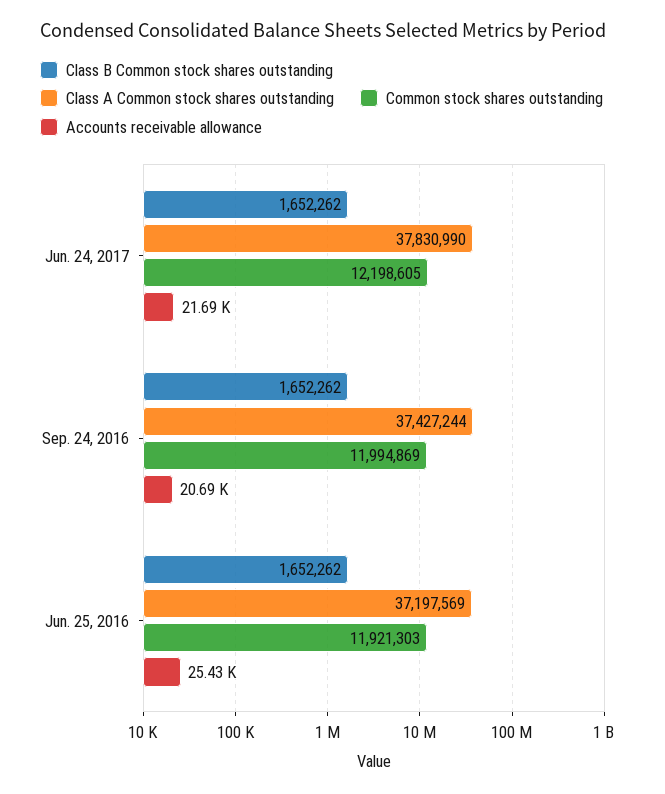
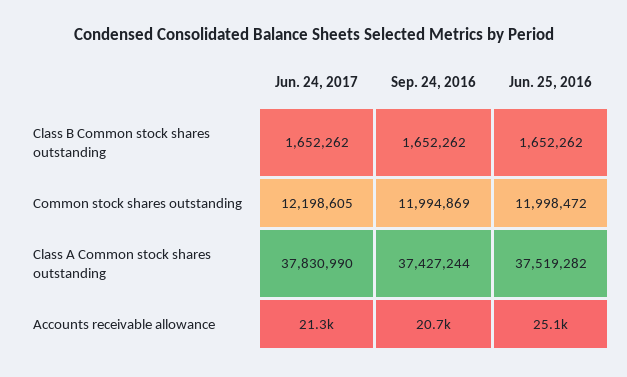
  {
    "Class B Common stock shares outstanding": {
      "Jun. 24, 2017": 1652262,
      "Sep. 24, 2016": 1652262,
      "Jun. 25, 2016": 1652262
    },
    "Class A Common stock shares outstanding": {
      "Jun. 24, 2017": 37830990,
      "Sep. 24, 2016": 37427244,
-     "Jun. 25, 2016": 37197569
+     "Jun. 25, 2016": 37519282
    },
    "Common stock shares outstanding": {
      "Jun. 24, 2017": 12198605,
      "Sep. 24, 2016": 11994869,
-     "Jun. 25, 2016": 11921303
+     "Jun. 25, 2016": 11998472
    },
    "Accounts receivable allowance": {
-     "Jun. 24, 2017": 21690,
+     "Jun. 24, 2017": 21300,
      "Sep. 24, 2016": 20690,
-     "Jun. 25, 2016": 25430
+     "Jun. 25, 2016": 25100
    }
  }

